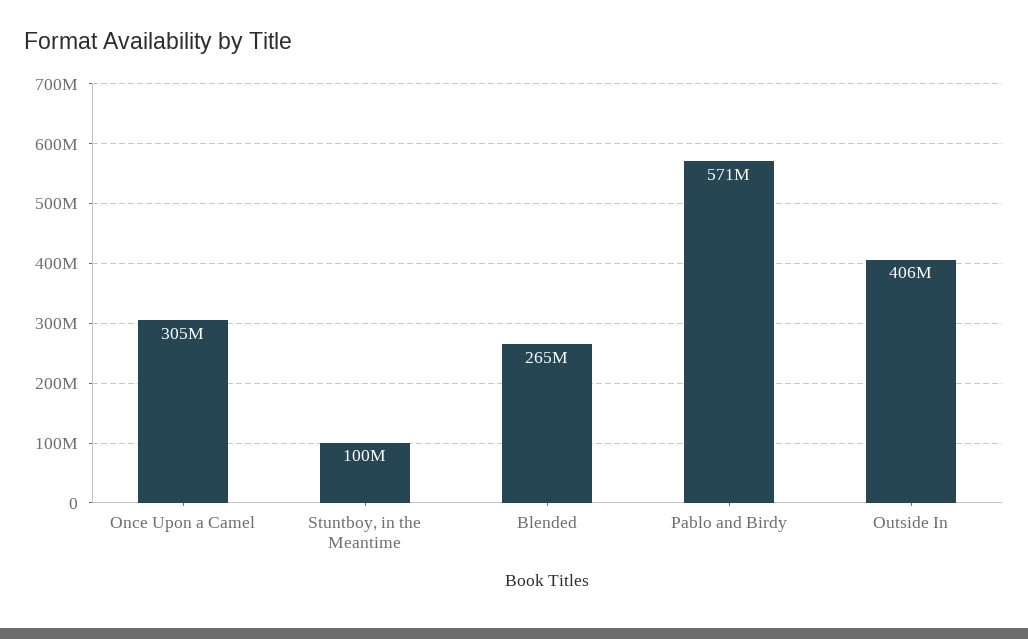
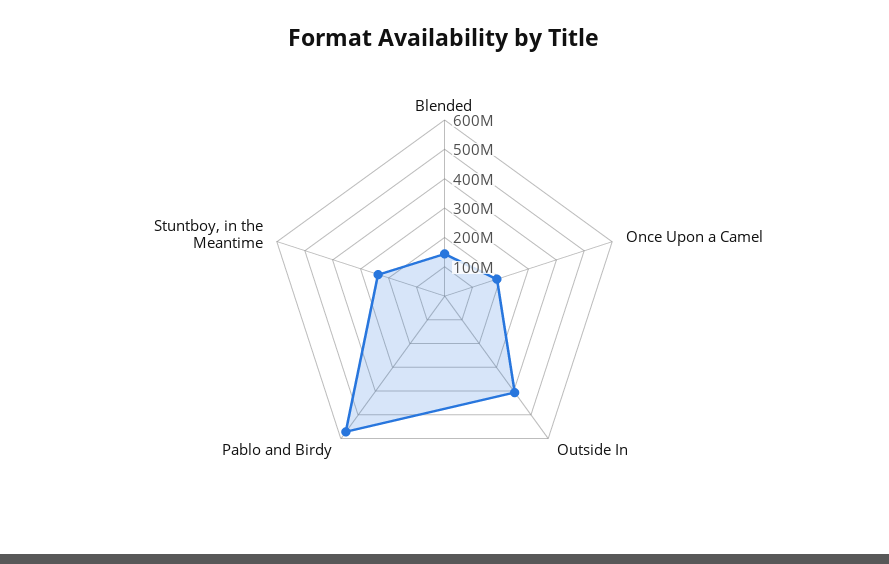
  {
-   "Once Upon a Camel": 305000000,
+   "Once Upon a Camel": 200000000,
-   "Stuntboy, in the Meantime": 100000000,
+   "Stuntboy, in the Meantime": 250000000,
-   "Blended": 265000000,
+   "Blended": 150000000,
    "Pablo and Birdy": 571000000,
    "Outside In": 406000000
  }

